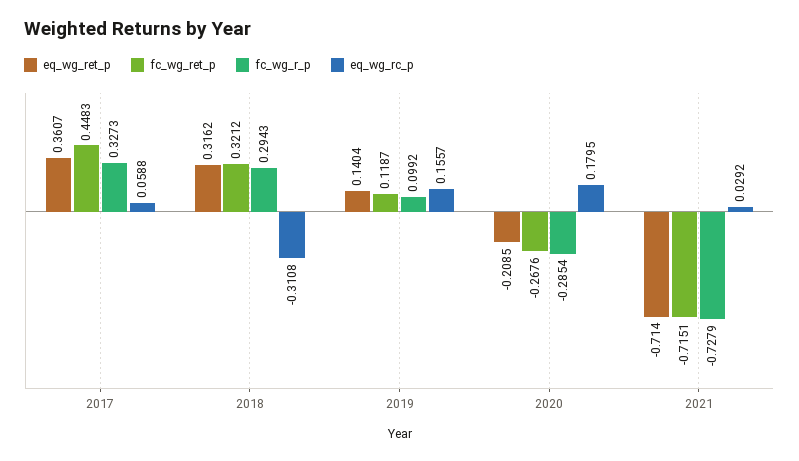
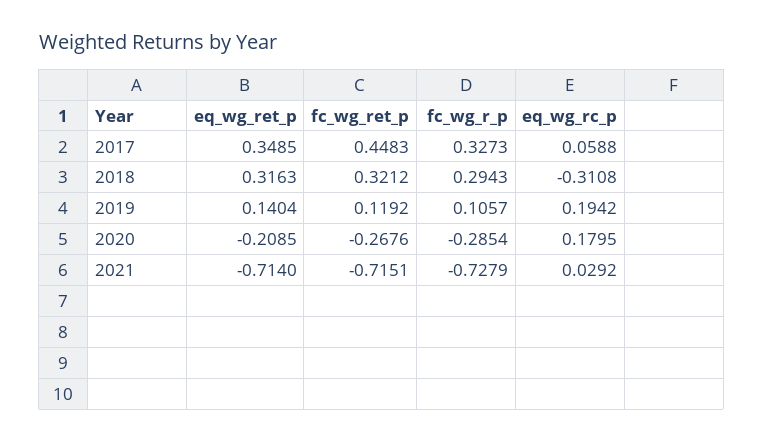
  {
    "eq_wg_ret_p": {
-     "2017": 0.3607,
+     "2017": 0.3485,
-     "2018": 0.3162,
+     "2018": 0.3163,
      "2019": 0.1404,
      "2020": -0.2085,
      "2021": -0.714
    },
    "fc_wg_ret_p": {
      "2017": 0.4483,
      "2018": 0.3212,
-     "2019": 0.1187,
+     "2019": 0.1192,
      "2020": -0.2676,
      "2021": -0.7151
    },
    "fc_wg_r_p": {
      "2017": 0.3273,
      "2018": 0.2943,
-     "2019": 0.0992,
+     "2019": 0.1057,
      "2020": -0.2854,
      "2021": -0.7279
    },
    "eq_wg_rc_p": {
      "2017": 0.0588,
      "2018": -0.3108,
-     "2019": 0.1557,
+     "2019": 0.1942,
      "2020": 0.1795,
      "2021": 0.0292
    }
  }

